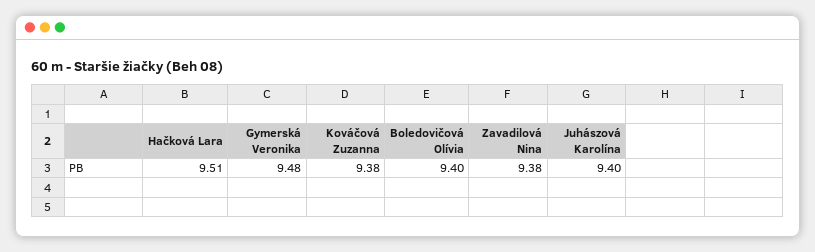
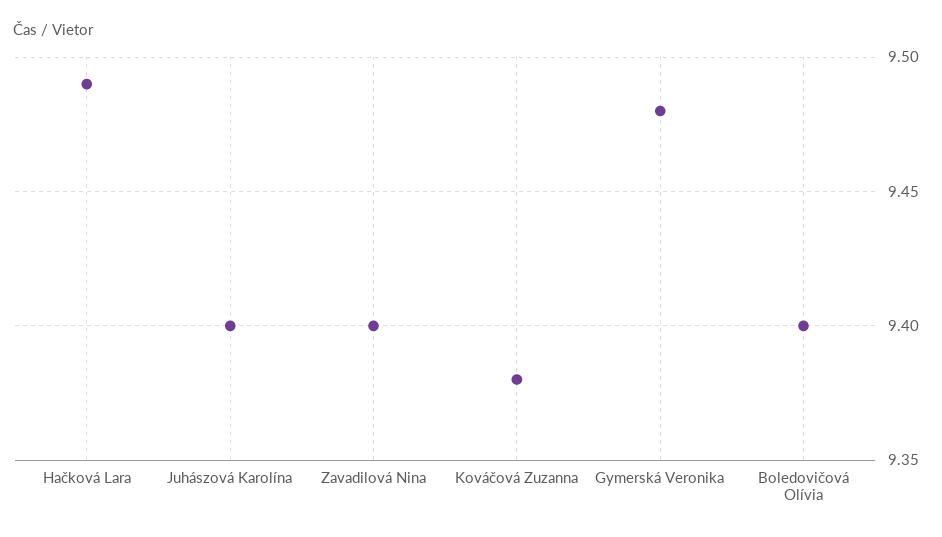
  {
-   "Hačková Lara": 9.51,
+   "Hačková Lara": 9.49,
    "Gymerská Veronika": 9.48,
    "Kováčová Zuzanna": 9.38,
    "Boledovičová Olívia": 9.4,
-   "Zavadilová Nina": 9.38,
+   "Zavadilová Nina": 9.4,
    "Juhászová Karolína": 9.4
  }

